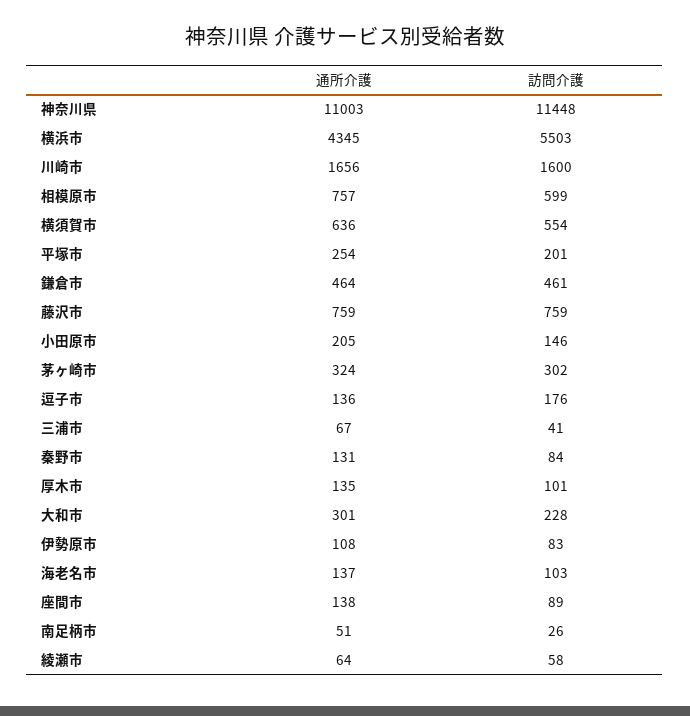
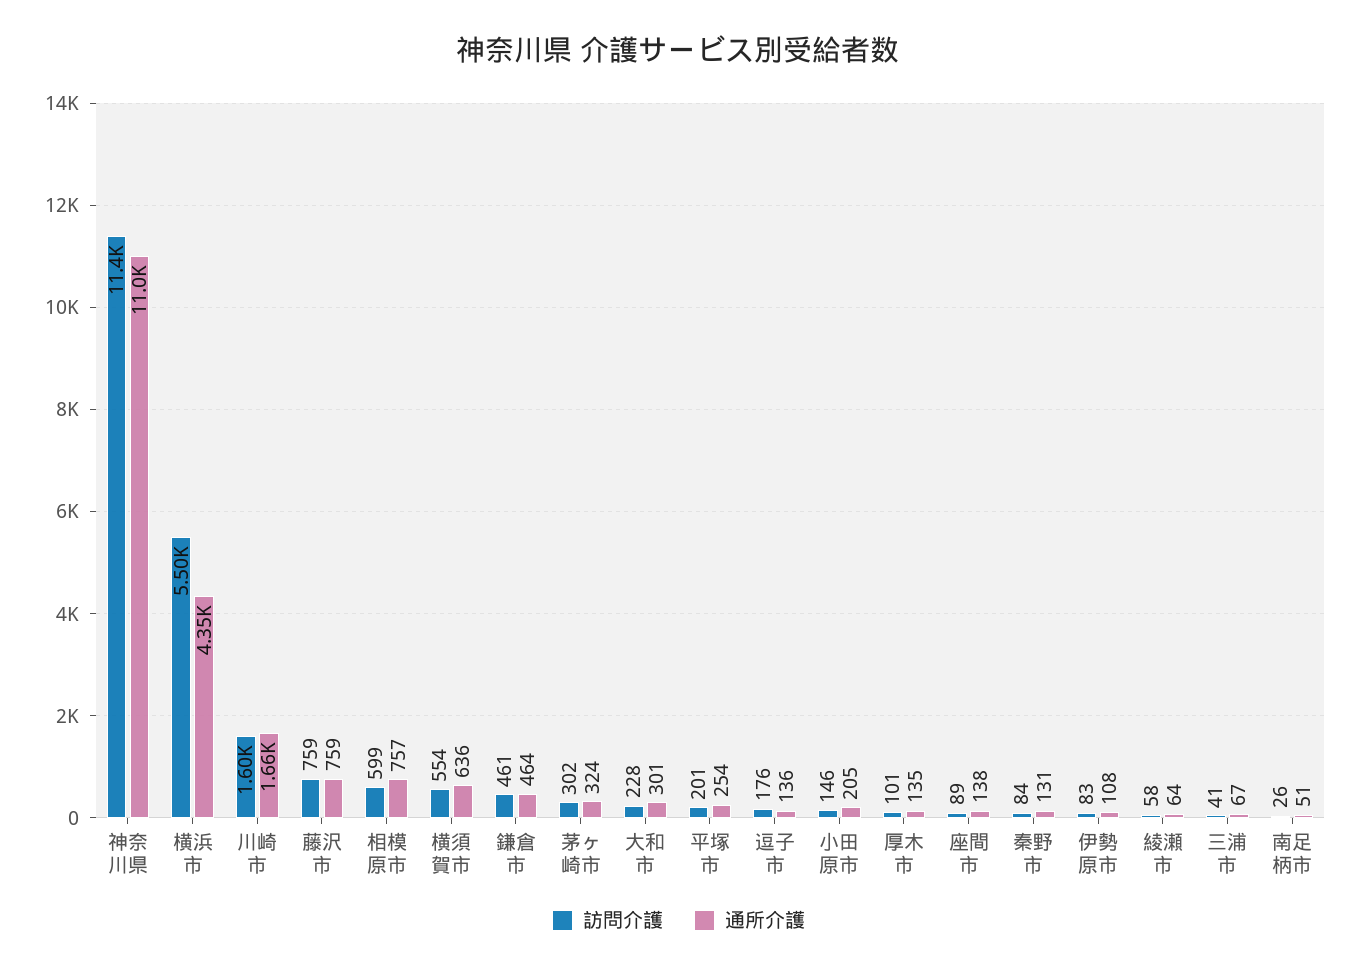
  {
    "通所介護": {
      "神奈川県": 11003,
      "横浜市": 4345,
      "川崎市": 1656,
      "相模原市": 757,
      "横須賀市": 636,
      "平塚市": 254,
      "鎌倉市": 464,
      "藤沢市": 759,
      "小田原市": 205,
      "茅ヶ崎市": 324,
      "逗子市": 136,
      "三浦市": 67,
      "秦野市": 131,
      "厚木市": 135,
      "大和市": 301,
      "伊勢原市": 108,
-     "海老名市": 137,
      "座間市": 138,
      "南足柄市": 51,
      "綾瀬市": 64
    },
    "訪問介護": {
      "神奈川県": 11448,
      "横浜市": 5503,
      "川崎市": 1600,
      "相模原市": 599,
      "横須賀市": 554,
      "平塚市": 201,
      "鎌倉市": 461,
      "藤沢市": 759,
      "小田原市": 146,
      "茅ヶ崎市": 302,
      "逗子市": 176,
      "三浦市": 41,
      "秦野市": 84,
      "厚木市": 101,
      "大和市": 228,
      "伊勢原市": 83,
-     "海老名市": 103,
      "座間市": 89,
      "南足柄市": 26,
      "綾瀬市": 58
    }
  }

